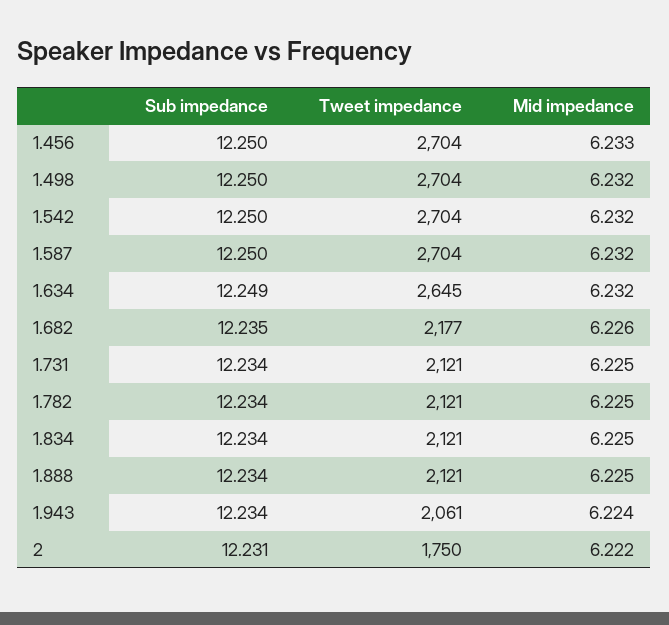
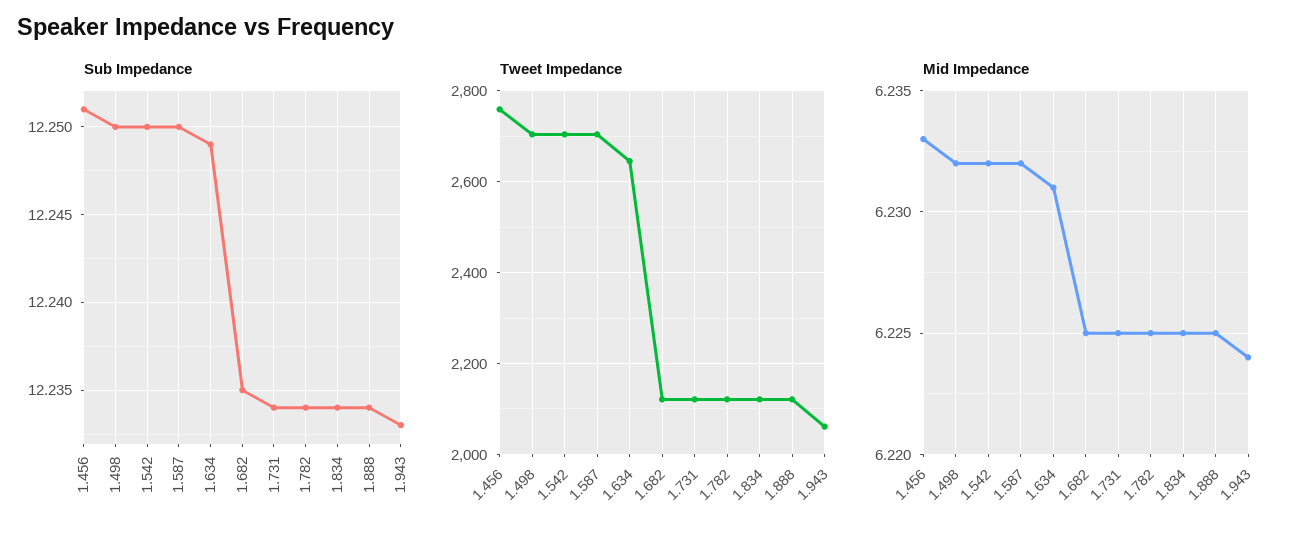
  {
    "Sub impedance": {
-     "1.456": 12.25,
+     "1.456": 12.251,
      "1.498": 12.25,
      "1.542": 12.25,
      "1.587": 12.25,
      "1.634": 12.249,
      "1.682": 12.235,
      "1.731": 12.234,
      "1.782": 12.234,
      "1.834": 12.234,
      "1.888": 12.234,
-     "1.943": 12.234,
+     "1.943": 12.233
-     "2": 12.231
    },
    "Tweet impedance": {
-     "1.456": 2704,
+     "1.456": 2760,
      "1.498": 2704,
      "1.542": 2704,
      "1.587": 2704,
      "1.634": 2645,
-     "1.682": 2177,
+     "1.682": 2120,
      "1.731": 2121,
      "1.782": 2121,
      "1.834": 2121,
      "1.888": 2121,
-     "1.943": 2061,
+     "1.943": 2061
-     "2": 1750
    },
    "Mid impedance": {
      "1.456": 6.233,
      "1.498": 6.232,
      "1.542": 6.232,
      "1.587": 6.232,
-     "1.634": 6.232,
+     "1.634": 6.231,
-     "1.682": 6.226,
+     "1.682": 6.225,
      "1.731": 6.225,
      "1.782": 6.225,
      "1.834": 6.225,
      "1.888": 6.225,
-     "1.943": 6.224,
+     "1.943": 6.224
-     "2": 6.222
    }
  }

